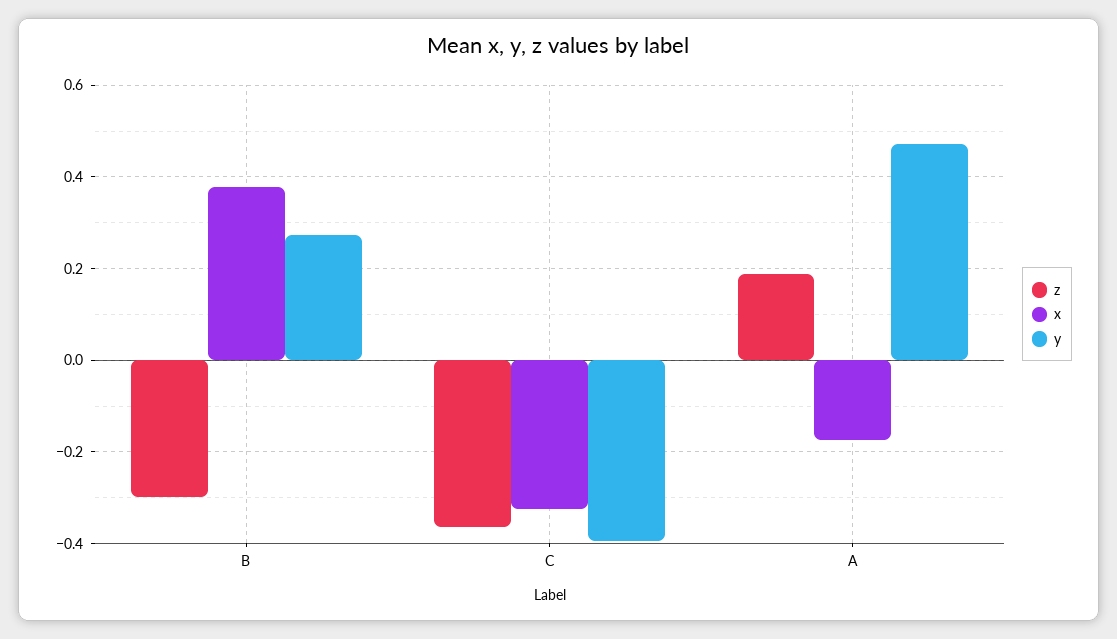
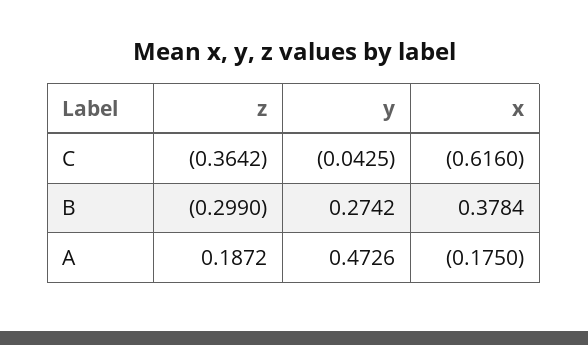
  {
    "z": {
      "B": -0.299,
      "C": -0.3642,
      "A": 0.1872
    },
    "x": {
      "B": 0.3784,
-     "C": -0.32,
+     "C": -0.616,
      "A": -0.175
    },
    "y": {
      "B": 0.2742,
-     "C": -0.4,
+     "C": -0.0425,
      "A": 0.4726
    }
  }

